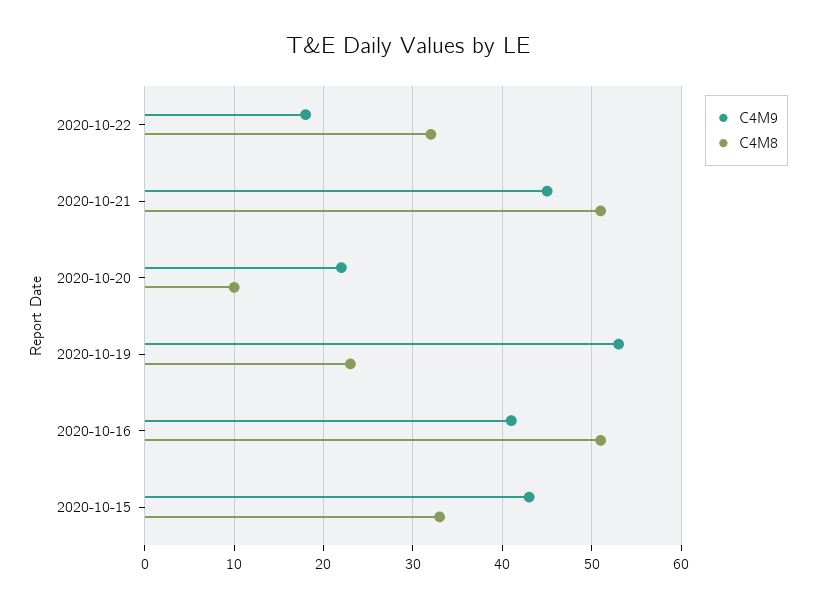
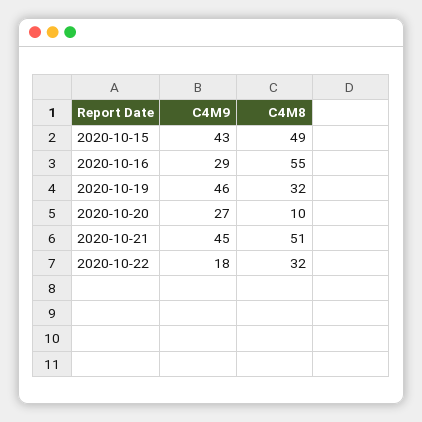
  {
    "C4M9": {
      "2020-10-22": 18,
      "2020-10-21": 45,
-     "2020-10-20": 22,
+     "2020-10-20": 27,
-     "2020-10-19": 53,
+     "2020-10-19": 46,
-     "2020-10-16": 41,
+     "2020-10-16": 29,
      "2020-10-15": 43
    },
    "C4M8": {
      "2020-10-22": 32,
      "2020-10-21": 51,
      "2020-10-20": 10,
-     "2020-10-19": 23,
+     "2020-10-19": 32,
-     "2020-10-16": 51,
+     "2020-10-16": 55,
-     "2020-10-15": 33
+     "2020-10-15": 49
    }
  }

